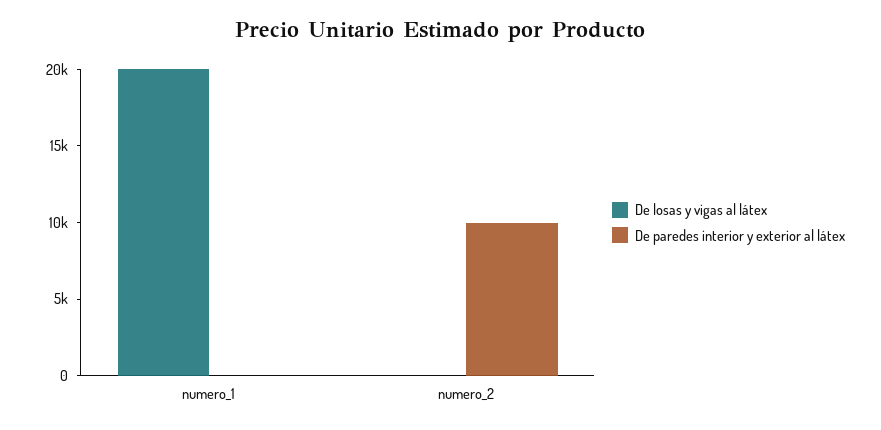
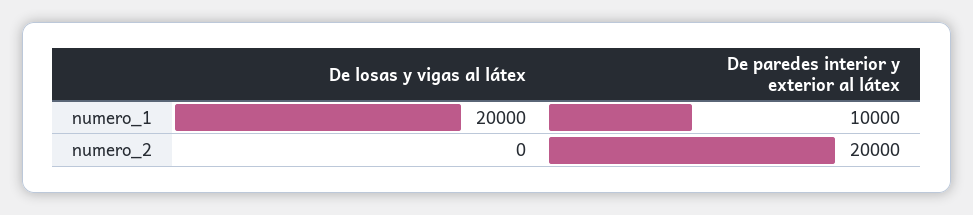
  {
    "De losas y vigas al látex": {
      "numero_1": 20000,
      "numero_2": 0
    },
    "De paredes interior y exterior al látex": {
-     "numero_1": 0,
+     "numero_1": 10000,
-     "numero_2": 10000
+     "numero_2": 20000
    }
  }

